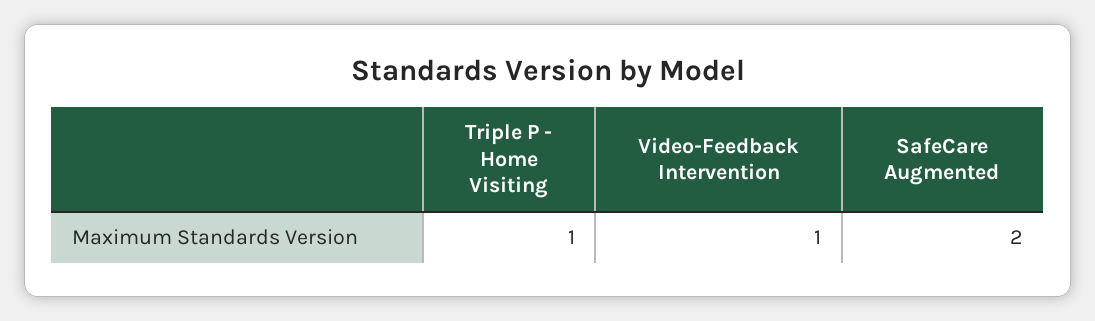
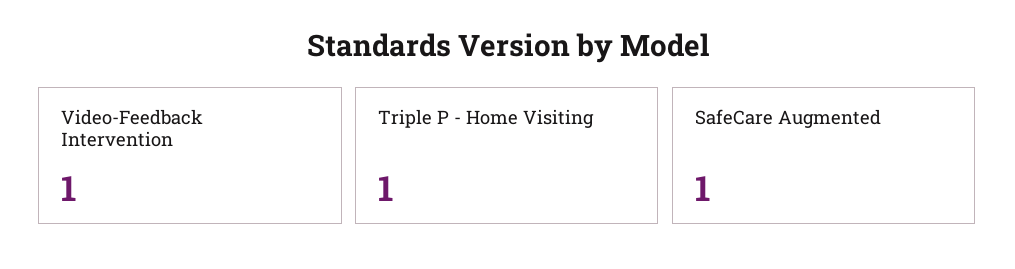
  {
    "Triple P - Home Visiting": 1,
    "Video-Feedback Intervention": 1,
-   "SafeCare Augmented": 2
+   "SafeCare Augmented": 1
  }

